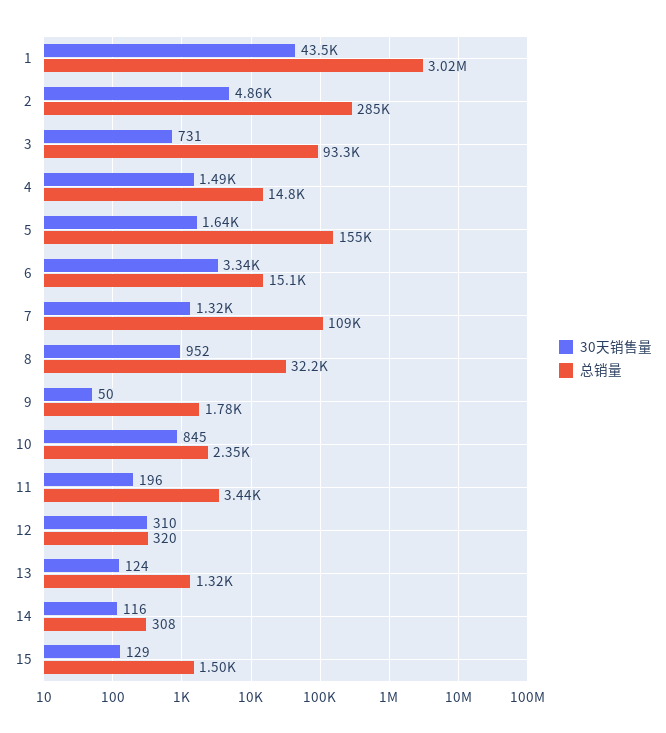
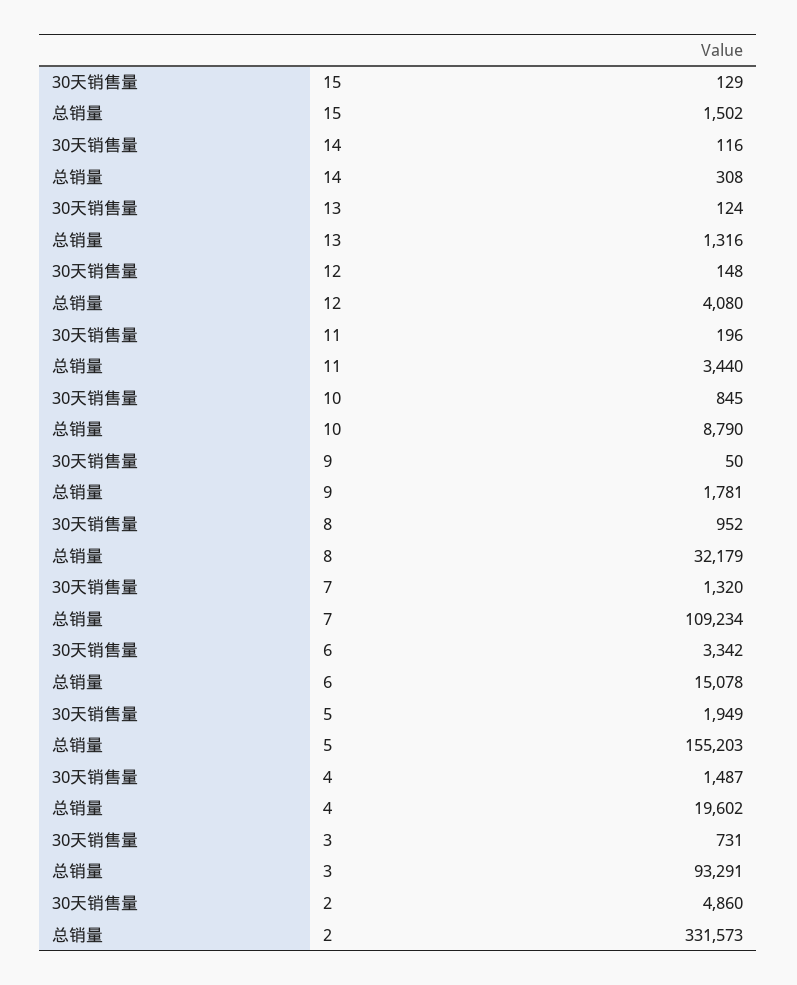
  {
    "30天销售量": {
-     "1": 43500,
      "2": 4860,
      "3": 731,
      "4": 1487,
-     "5": 1640,
+     "5": 1949,
      "6": 3342,
      "7": 1320,
      "8": 952,
      "9": 50,
      "10": 845,
      "11": 196,
-     "12": 310,
+     "12": 148,
      "13": 124,
      "14": 116,
      "15": 129
    },
    "总销量": {
-     "1": 3020000,
-     "2": 285000,
+     "2": 331573,
      "3": 93291,
-     "4": 14800,
+     "4": 19602,
      "5": 155203,
      "6": 15078,
      "7": 109234,
      "8": 32179,
      "9": 1781,
-     "10": 2350,
+     "10": 8790,
      "11": 3440,
-     "12": 320,
+     "12": 4080,
      "13": 1316,
      "14": 308,
      "15": 1502
    }
  }

